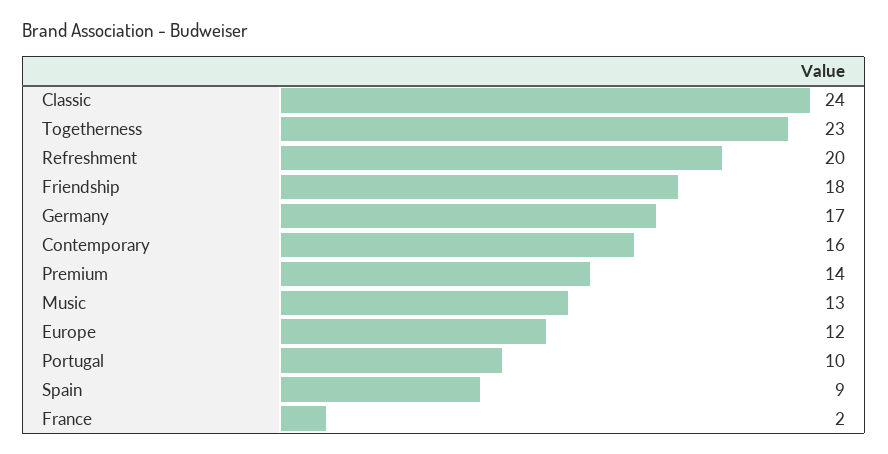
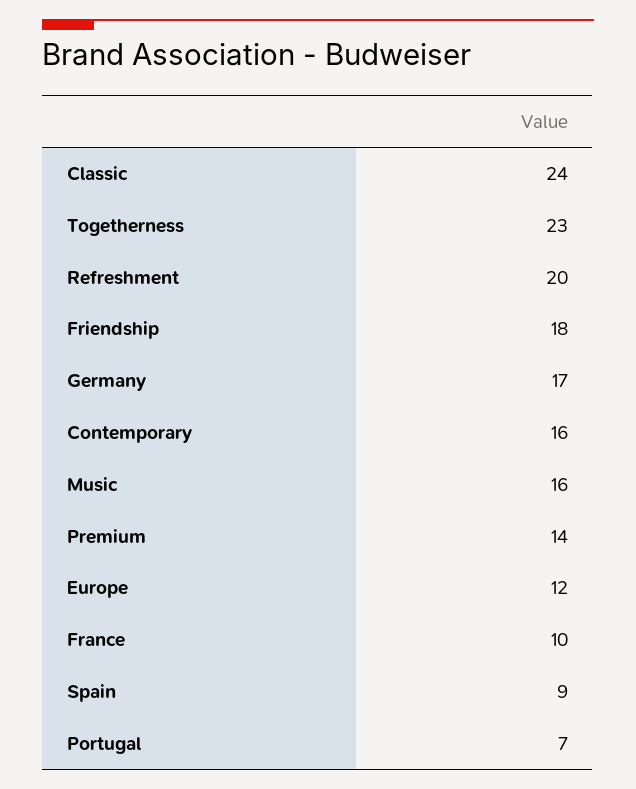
  {
    "Classic": 24,
    "Togetherness": 23,
    "Refreshment": 20,
    "Friendship": 18,
    "Germany": 17,
    "Contemporary": 16,
    "Premium": 14,
-   "Music": 13,
+   "Music": 16,
    "Europe": 12,
-   "Portugal": 10,
+   "Portugal": 7,
    "Spain": 9,
-   "France": 2
+   "France": 10
  }

